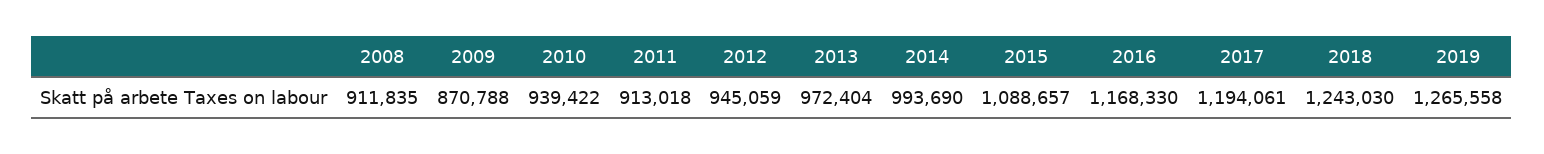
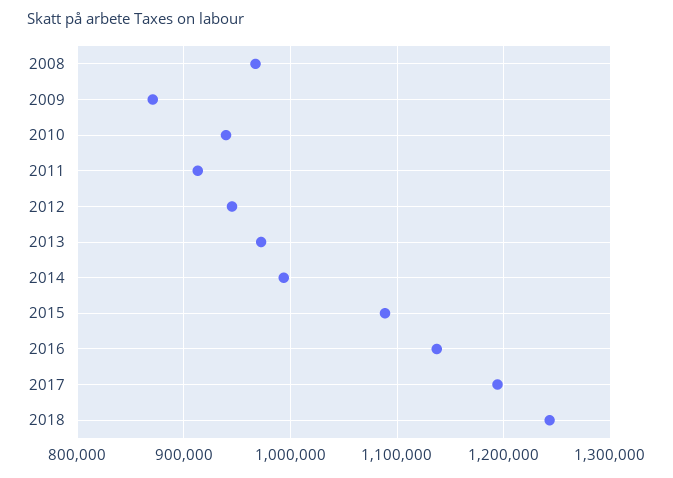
  {
-   "2008": 911835,
+   "2008": 970000,
    "2009": 870788,
    "2010": 939422,
    "2011": 913018,
    "2012": 945059,
    "2013": 972404,
    "2014": 993690,
    "2015": 1088657,
-   "2016": 1168330,
+   "2016": 1140000,
    "2017": 1194061,
-   "2018": 1243030,
+   "2018": 1243030
-   "2019": 1265558
  }

